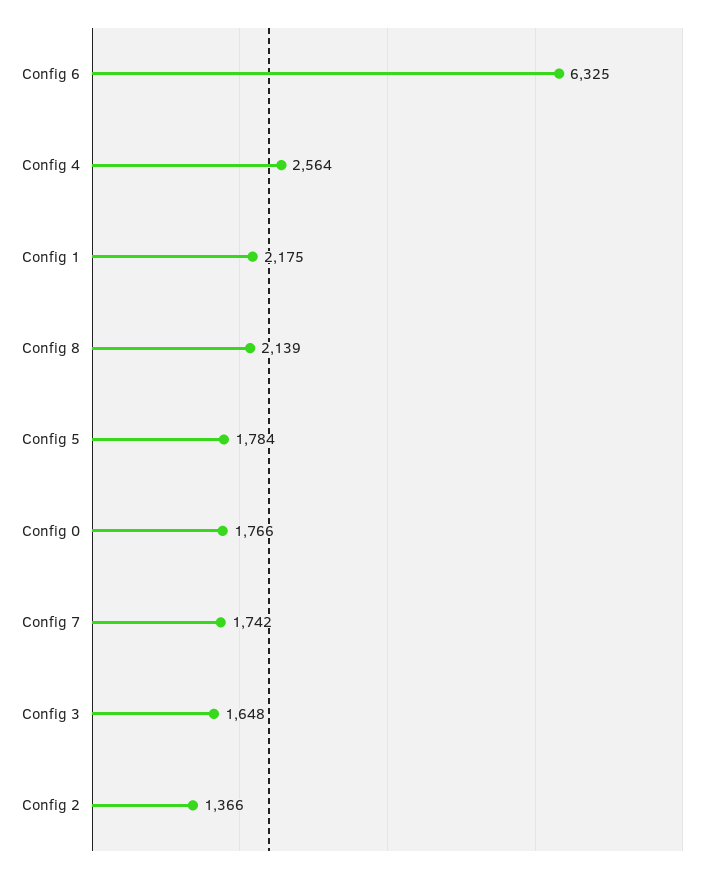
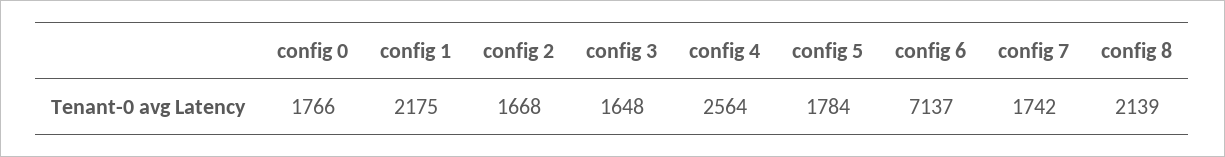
  {
-   "Config 6": 6325,
+   "Config 6": 7137,
    "Config 4": 2564,
    "Config 1": 2175,
    "Config 8": 2139,
    "Config 5": 1784,
    "Config 0": 1766,
    "Config 7": 1742,
    "Config 3": 1648,
-   "Config 2": 1366
+   "Config 2": 1668
  }

